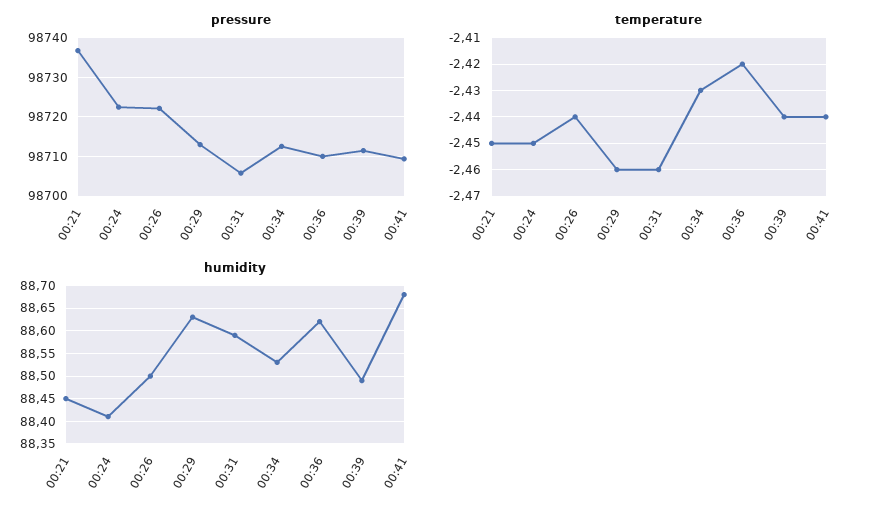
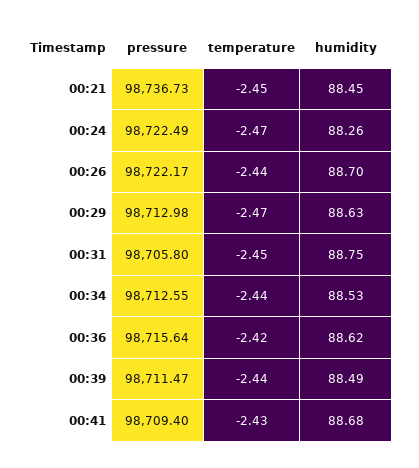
  {
    "pressure": {
      "00:21": 98736.73,
      "00:24": 98722.49,
      "00:26": 98722.17,
      "00:29": 98712.98,
      "00:31": 98705.8,
      "00:34": 98712.55,
-     "00:36": 98710,
+     "00:36": 98715.64,
      "00:39": 98711.47,
      "00:41": 98709.4
    },
    "temperature": {
      "00:21": -2.45,
-     "00:24": -2.45,
+     "00:24": -2.47,
      "00:26": -2.44,
-     "00:29": -2.46,
+     "00:29": -2.47,
-     "00:31": -2.46,
+     "00:31": -2.45,
-     "00:34": -2.43,
+     "00:34": -2.44,
      "00:36": -2.42,
      "00:39": -2.44,
-     "00:41": -2.44
+     "00:41": -2.43
    },
    "humidity": {
      "00:21": 88.45,
-     "00:24": 88.4,
+     "00:24": 88.26,
-     "00:26": 88.5,
+     "00:26": 88.7,
      "00:29": 88.63,
-     "00:31": 88.6,
+     "00:31": 88.75,
      "00:34": 88.53,
      "00:36": 88.62,
      "00:39": 88.49,
      "00:41": 88.68
    }
  }

